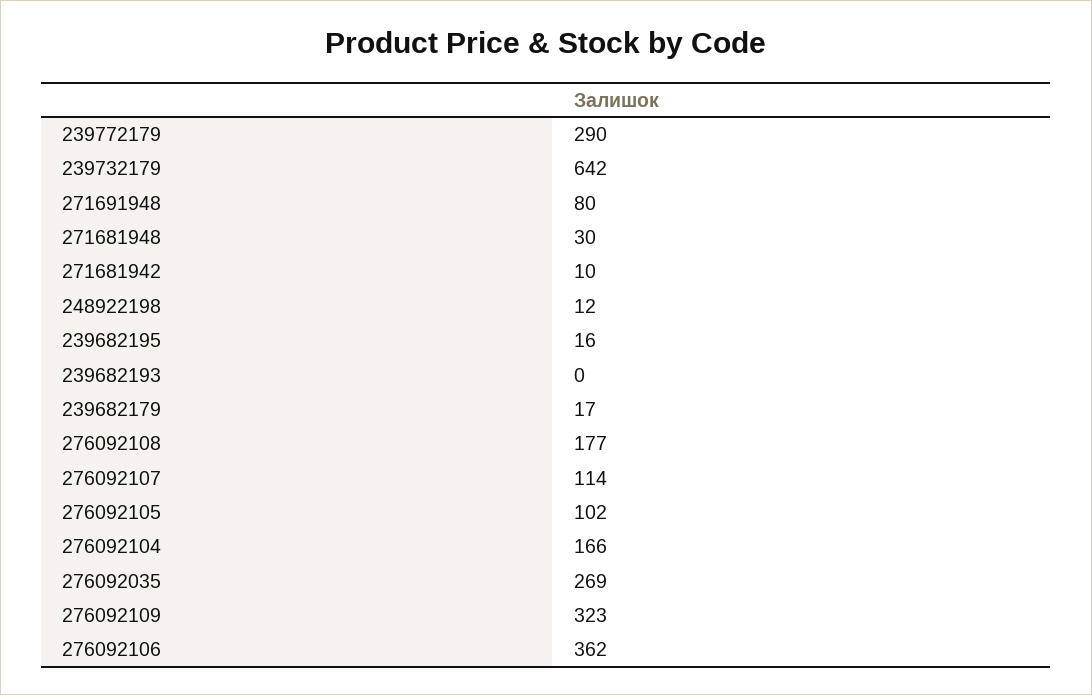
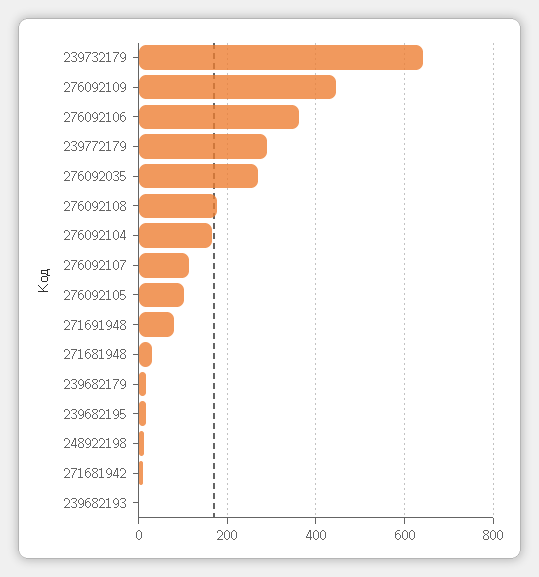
  {
    "239772179": 290,
    "239732179": 642,
    "271691948": 80,
    "271681948": 30,
    "271681942": 10,
    "248922198": 12,
    "239682195": 16,
    "239682193": 0,
    "239682179": 17,
    "276092108": 177,
    "276092107": 114,
    "276092105": 102,
    "276092104": 166,
    "276092035": 269,
-   "276092109": 323,
+   "276092109": 440,
    "276092106": 362
  }

